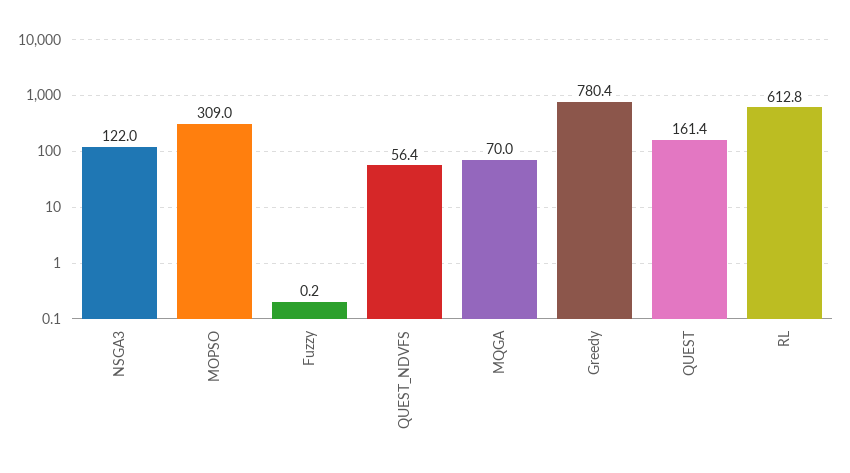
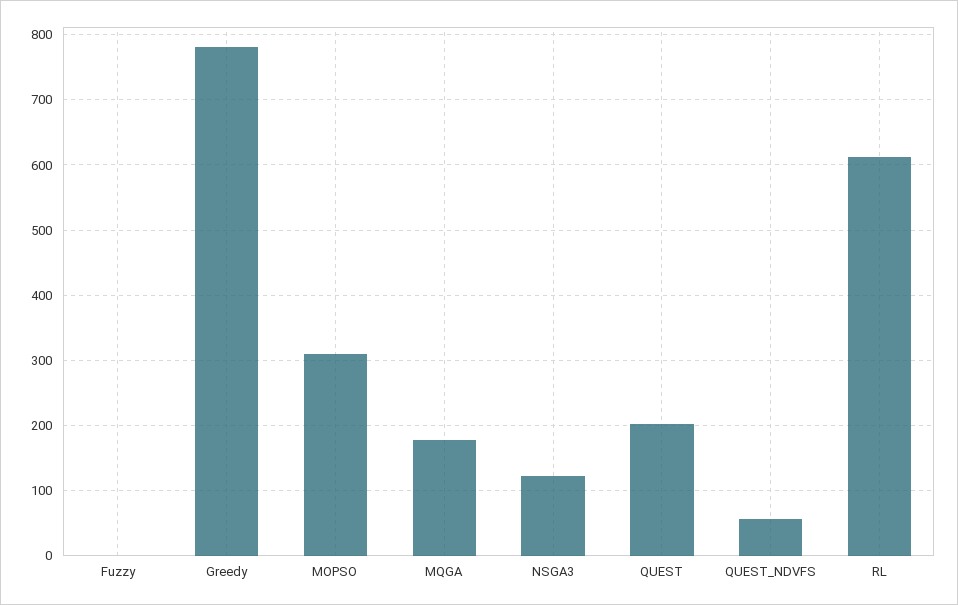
  {
    "NSGA3": 122,
    "MOPSO": 309,
    "Fuzzy": 0.2,
    "QUEST_NDVFS": 56.4,
-   "MQGA": 70,
+   "MQGA": 180,
    "Greedy": 780.4,
-   "QUEST": 161.4,
+   "QUEST": 200,
    "RL": 612.8
  }

